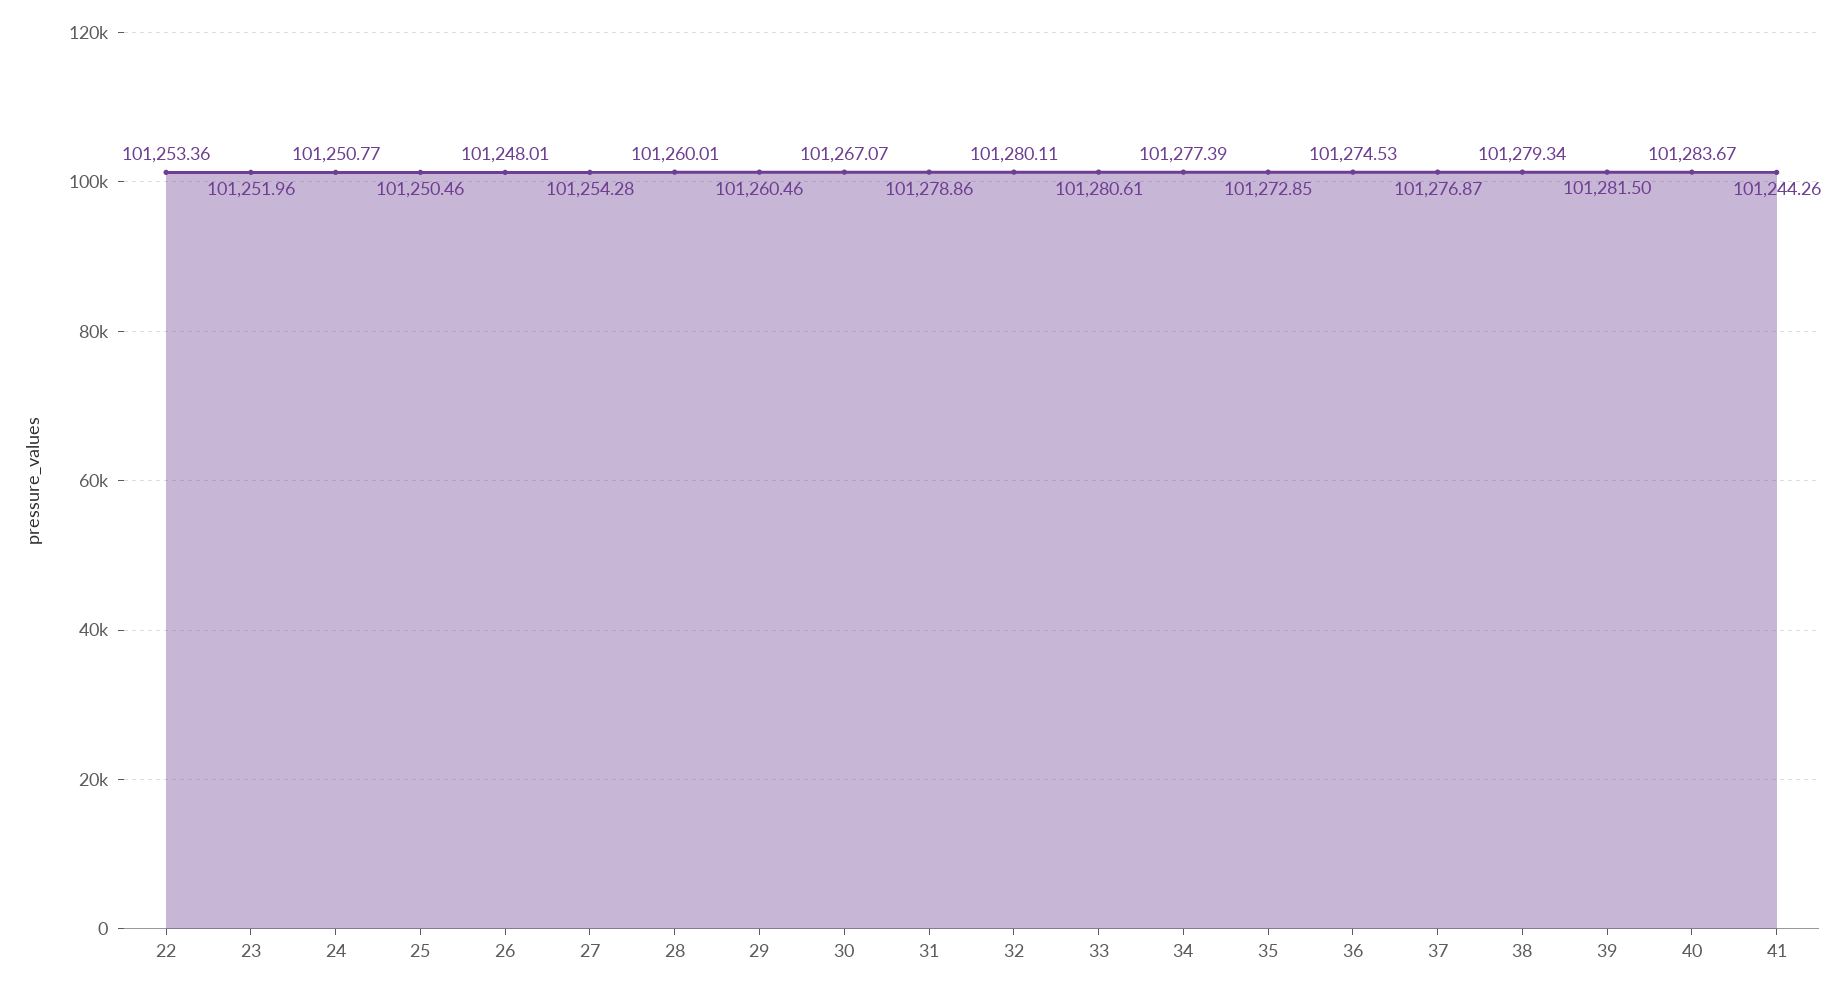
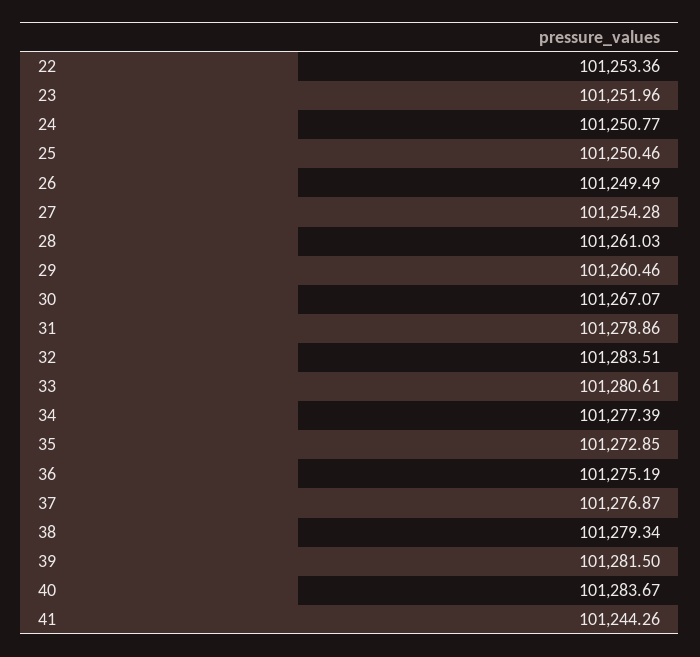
  {
    "22": 101253.36,
    "23": 101251.96,
    "24": 101250.77,
    "25": 101250.46,
-   "26": 101248.01,
+   "26": 101249.49,
    "27": 101254.28,
-   "28": 101260.01,
+   "28": 101261.03,
    "29": 101260.46,
    "30": 101267.07,
    "31": 101278.86,
-   "32": 101280.11,
+   "32": 101283.51,
    "33": 101280.61,
    "34": 101277.39,
    "35": 101272.85,
-   "36": 101274.53,
+   "36": 101275.19,
    "37": 101276.87,
    "38": 101279.34,
    "39": 101281.5,
    "40": 101283.67,
    "41": 101244.26
  }

